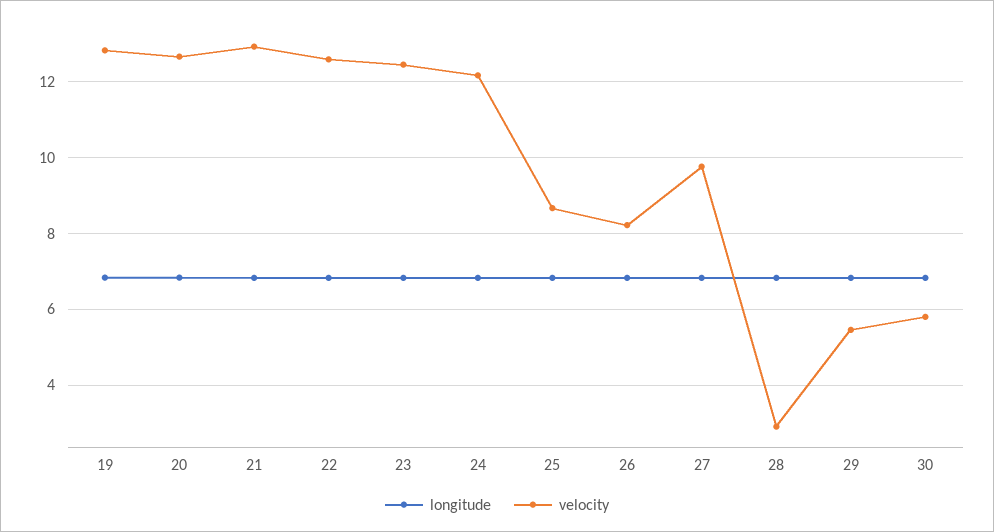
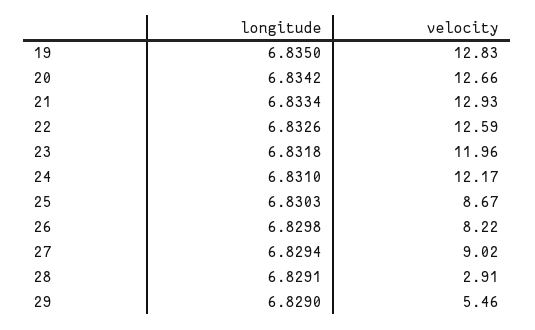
  {
    "longitude": {
      "19": 6.835,
      "20": 6.8342,
      "21": 6.8334,
      "22": 6.8326,
      "23": 6.8318,
      "24": 6.831,
      "25": 6.8303,
      "26": 6.8298,
      "27": 6.8294,
      "28": 6.8291,
-     "29": 6.829,
+     "29": 6.829
-     "30": 6.8
    },
    "velocity": {
      "19": 12.83,
      "20": 12.66,
      "21": 12.93,
      "22": 12.59,
-     "23": 12.4,
+     "23": 11.96,
      "24": 12.17,
      "25": 8.67,
      "26": 8.22,
-     "27": 9.8,
+     "27": 9.02,
      "28": 2.91,
-     "29": 5.46,
+     "29": 5.46
-     "30": 5.8
    }
  }

